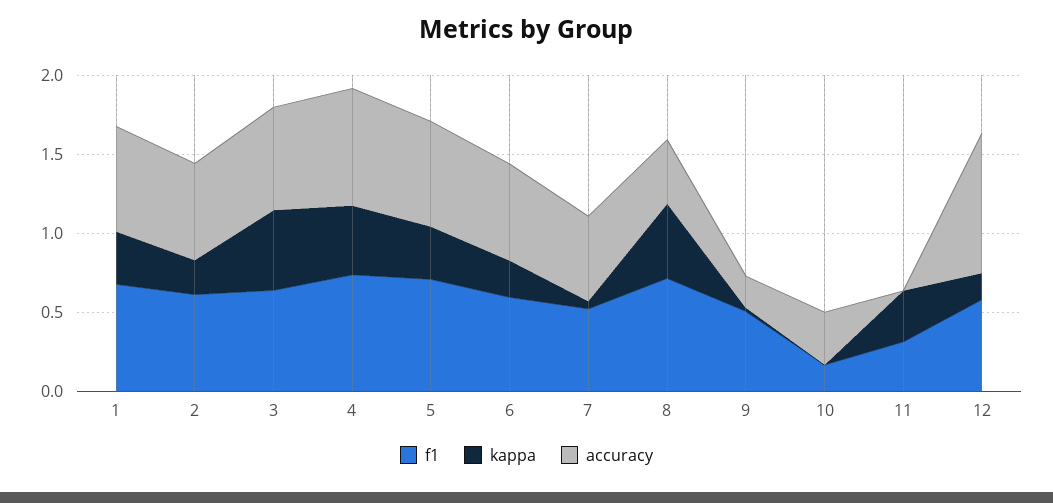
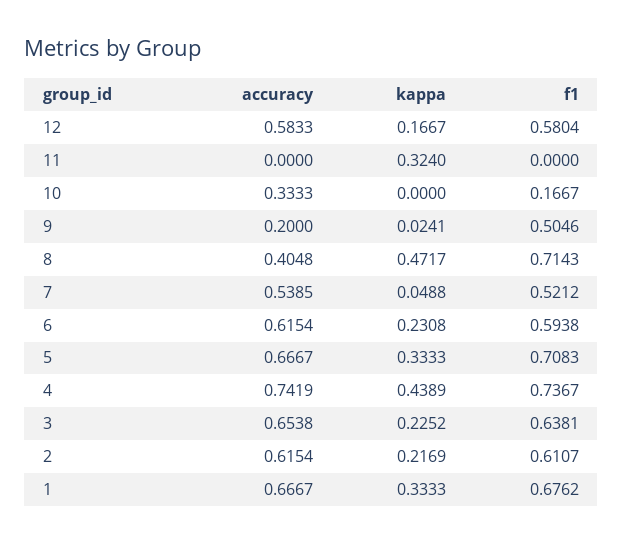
  {
    "f1": {
      "1": 0.6762,
      "2": 0.6107,
      "3": 0.6381,
      "4": 0.7367,
      "5": 0.7083,
      "6": 0.5938,
      "7": 0.5212,
      "8": 0.7143,
      "9": 0.5046,
      "10": 0.1667,
-     "11": 0.3,
+     "11": 0,
      "12": 0.5804
    },
    "kappa": {
      "1": 0.3333,
      "2": 0.2169,
-     "3": 0.5,
+     "3": 0.2252,
      "4": 0.4389,
      "5": 0.3333,
      "6": 0.2308,
      "7": 0.0488,
      "8": 0.4717,
      "9": 0.0241,
      "10": 0,
      "11": 0.324,
      "12": 0.1667
    },
    "accuracy": {
      "1": 0.6667,
      "2": 0.6154,
      "3": 0.6538,
      "4": 0.7419,
      "5": 0.6667,
      "6": 0.6154,
      "7": 0.5385,
      "8": 0.4048,
      "9": 0.2,
      "10": 0.3333,
      "11": 0,
-     "12": 0.9
+     "12": 0.5833
    }
  }

